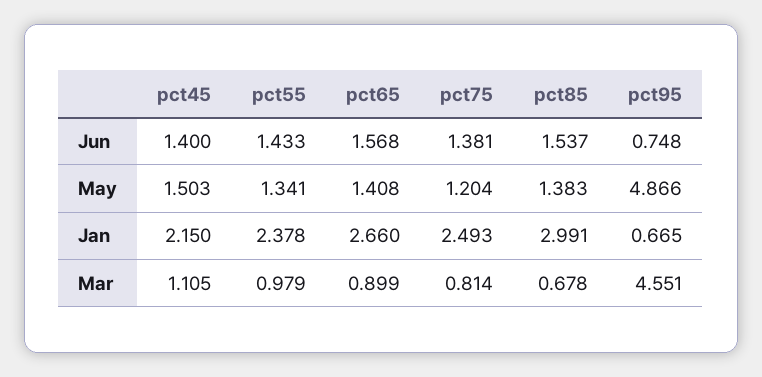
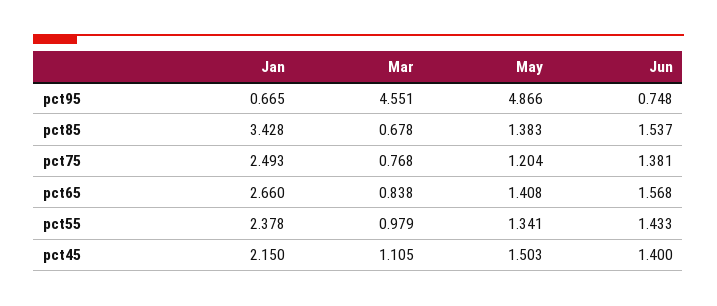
  {
    "pct45": {
      "Jun": 1.4,
      "May": 1.503,
      "Jan": 2.15,
      "Mar": 1.105
    },
    "pct55": {
      "Jun": 1.433,
      "May": 1.341,
      "Jan": 2.378,
      "Mar": 0.979
    },
    "pct65": {
      "Jun": 1.568,
      "May": 1.408,
      "Jan": 2.66,
-     "Mar": 0.899
+     "Mar": 0.838
    },
    "pct75": {
      "Jun": 1.381,
      "May": 1.204,
      "Jan": 2.493,
-     "Mar": 0.814
+     "Mar": 0.768
    },
    "pct85": {
      "Jun": 1.537,
      "May": 1.383,
-     "Jan": 2.991,
+     "Jan": 3.428,
      "Mar": 0.678
    },
    "pct95": {
      "Jun": 0.748,
      "May": 4.866,
      "Jan": 0.665,
      "Mar": 4.551
    }
  }

